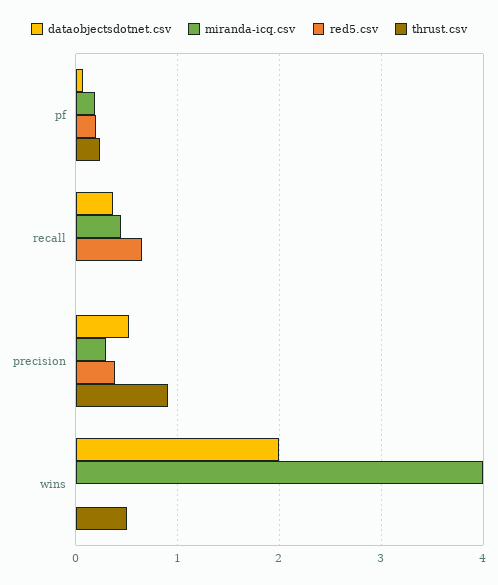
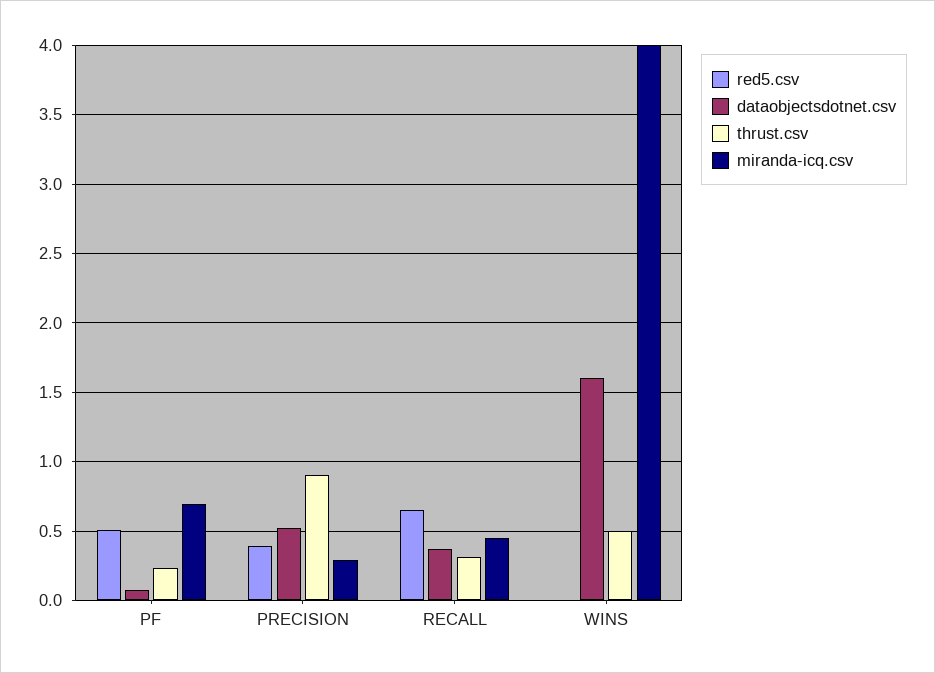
  {
    "dataobjectsdotnet.csv": {
      "pf": 0.1,
      "recall": 0.35,
      "precision": 0.55,
-     "wins": 2
+     "wins": 1.6
    },
    "miranda-icq.csv": {
-     "pf": 0.2,
+     "pf": 0.7,
      "recall": 0.45,
      "precision": 0.3,
      "wins": 4
    },
    "red5.csv": {
-     "pf": 0.2,
+     "pf": 0.5,
      "recall": 0.65,
      "precision": 0.4,
      "wins": 0
    },
    "thrust.csv": {
      "pf": 0.25,
-     "recall": 0,
+     "recall": 0.3,
      "precision": 0.9,
      "wins": 0.5
    }
  }

